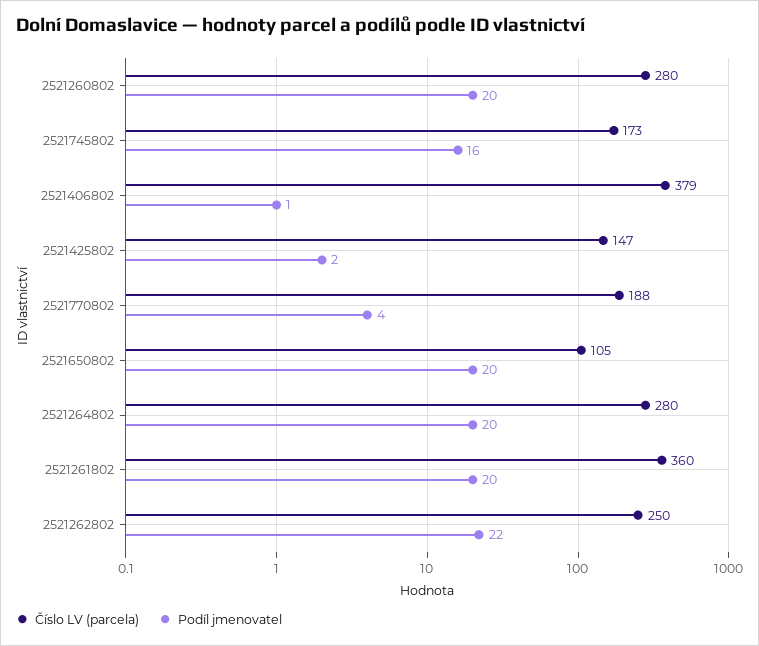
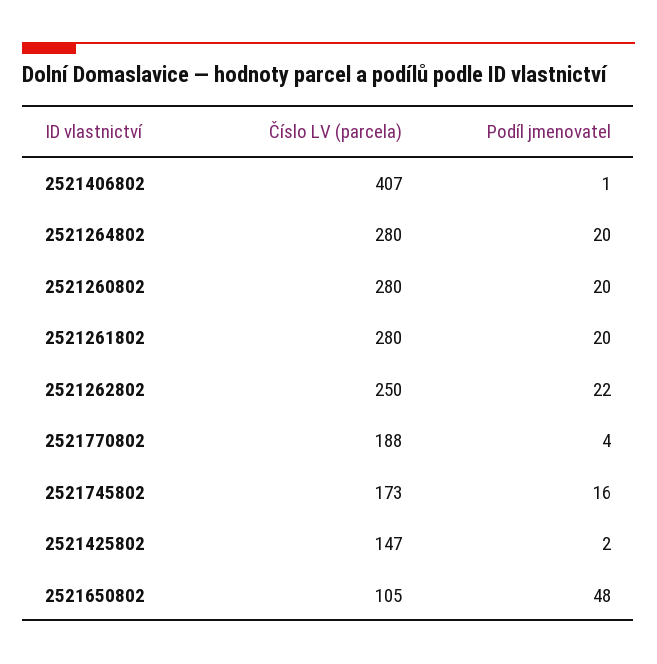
  {
    "Číslo LV (parcela)": {
      "2521260802": 280,
      "2521745802": 173,
-     "2521406802": 379,
+     "2521406802": 407,
      "2521425802": 147,
      "2521770802": 188,
      "2521650802": 105,
      "2521264802": 280,
-     "2521261802": 360,
+     "2521261802": 280,
      "2521262802": 250
    },
    "Podíl jmenovatel": {
      "2521260802": 20,
      "2521745802": 16,
      "2521406802": 1,
      "2521425802": 2,
      "2521770802": 4,
-     "2521650802": 20,
+     "2521650802": 48,
      "2521264802": 20,
      "2521261802": 20,
      "2521262802": 22
    }
  }

